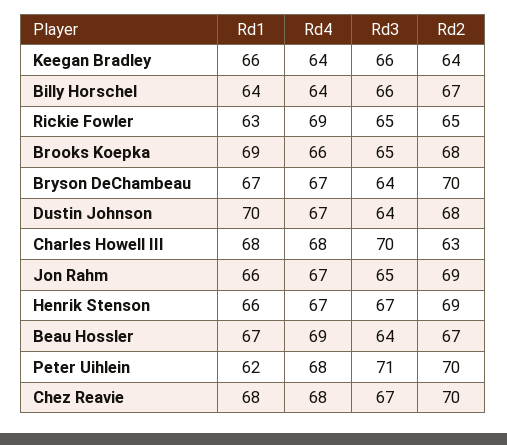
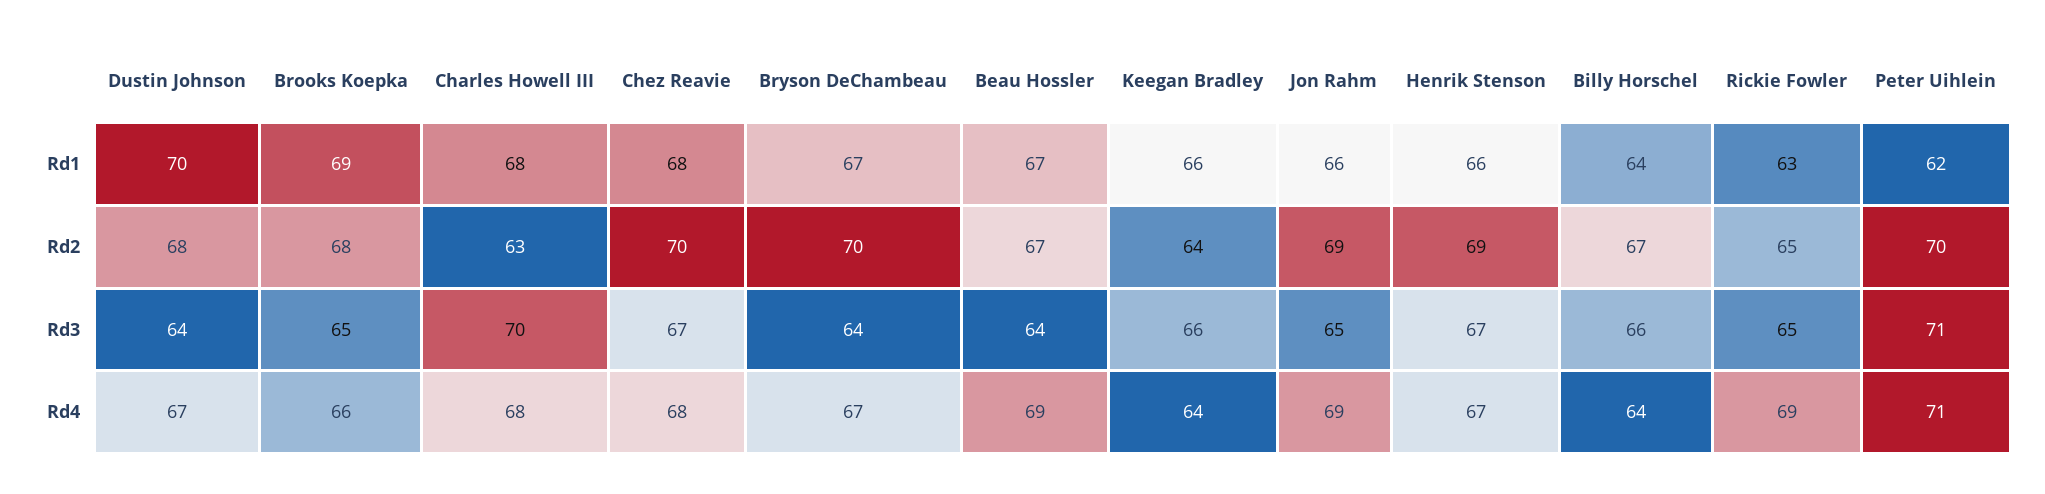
  {
    "Rd1": {
      "Keegan Bradley": 66,
      "Billy Horschel": 64,
      "Rickie Fowler": 63,
      "Brooks Koepka": 69,
      "Bryson DeChambeau": 67,
      "Dustin Johnson": 70,
      "Charles Howell III": 68,
      "Jon Rahm": 66,
      "Henrik Stenson": 66,
      "Beau Hossler": 67,
      "Peter Uihlein": 62,
      "Chez Reavie": 68
    },
    "Rd4": {
      "Keegan Bradley": 64,
      "Billy Horschel": 64,
      "Rickie Fowler": 69,
      "Brooks Koepka": 66,
      "Bryson DeChambeau": 67,
      "Dustin Johnson": 67,
      "Charles Howell III": 68,
-     "Jon Rahm": 67,
+     "Jon Rahm": 69,
      "Henrik Stenson": 67,
      "Beau Hossler": 69,
-     "Peter Uihlein": 68,
+     "Peter Uihlein": 71,
      "Chez Reavie": 68
    },
    "Rd3": {
      "Keegan Bradley": 66,
      "Billy Horschel": 66,
      "Rickie Fowler": 65,
      "Brooks Koepka": 65,
      "Bryson DeChambeau": 64,
      "Dustin Johnson": 64,
      "Charles Howell III": 70,
      "Jon Rahm": 65,
      "Henrik Stenson": 67,
      "Beau Hossler": 64,
      "Peter Uihlein": 71,
      "Chez Reavie": 67
    },
    "Rd2": {
      "Keegan Bradley": 64,
      "Billy Horschel": 67,
      "Rickie Fowler": 65,
      "Brooks Koepka": 68,
      "Bryson DeChambeau": 70,
      "Dustin Johnson": 68,
      "Charles Howell III": 63,
      "Jon Rahm": 69,
      "Henrik Stenson": 69,
      "Beau Hossler": 67,
      "Peter Uihlein": 70,
      "Chez Reavie": 70
    }
  }

